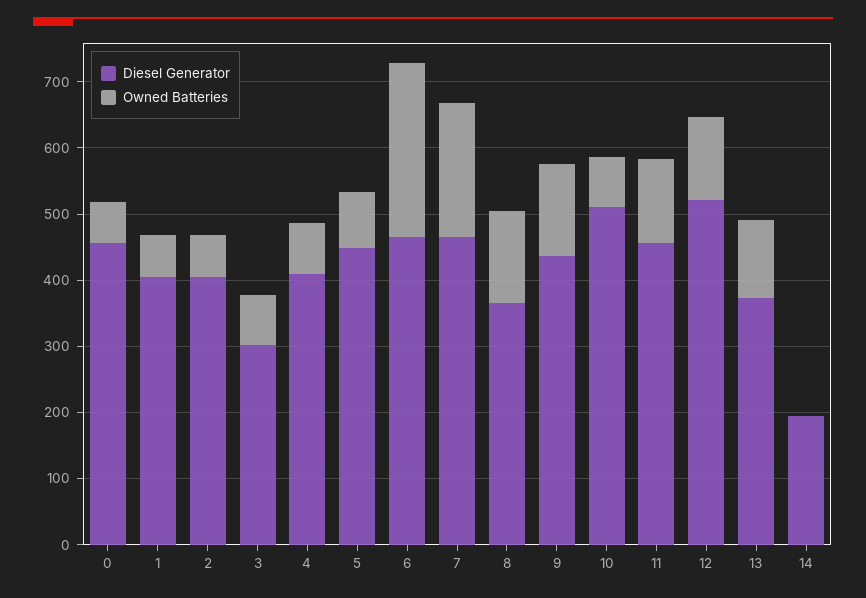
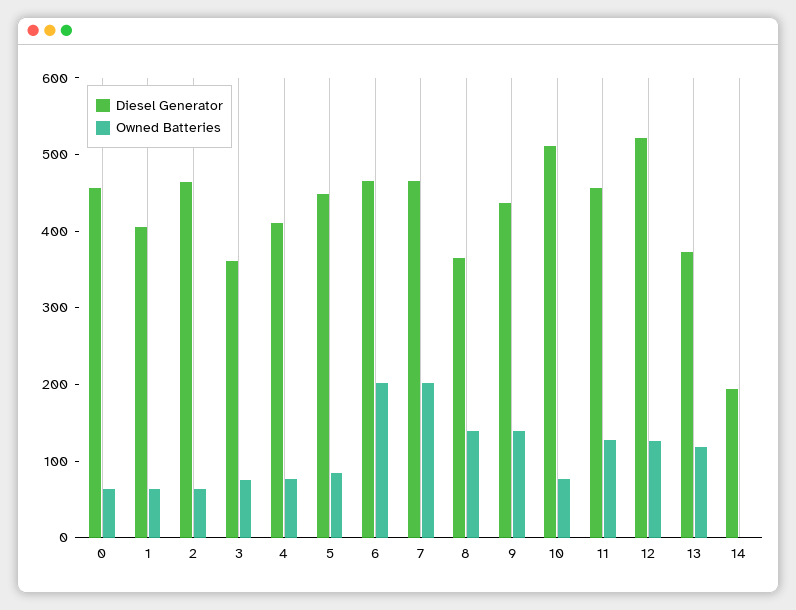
  {
    "Diesel Generator": {
      "0": 460,
      "1": 400,
-     "2": 400,
+     "2": 460,
-     "3": 300,
+     "3": 360,
      "4": 420,
      "5": 440,
      "6": 460,
      "7": 460,
      "8": 360,
      "9": 440,
      "10": 520,
      "11": 460,
      "12": 520,
      "13": 380,
      "14": 200
    },
    "Owned Batteries": {
      "0": 60,
      "1": 60,
      "2": 60,
      "3": 80,
      "4": 80,
      "5": 80,
-     "6": 260,
+     "6": 200,
      "7": 200,
      "8": 140,
      "9": 140,
      "10": 80,
      "11": 120,
      "12": 120,
      "13": 120,
      "14": 0
    }
  }

